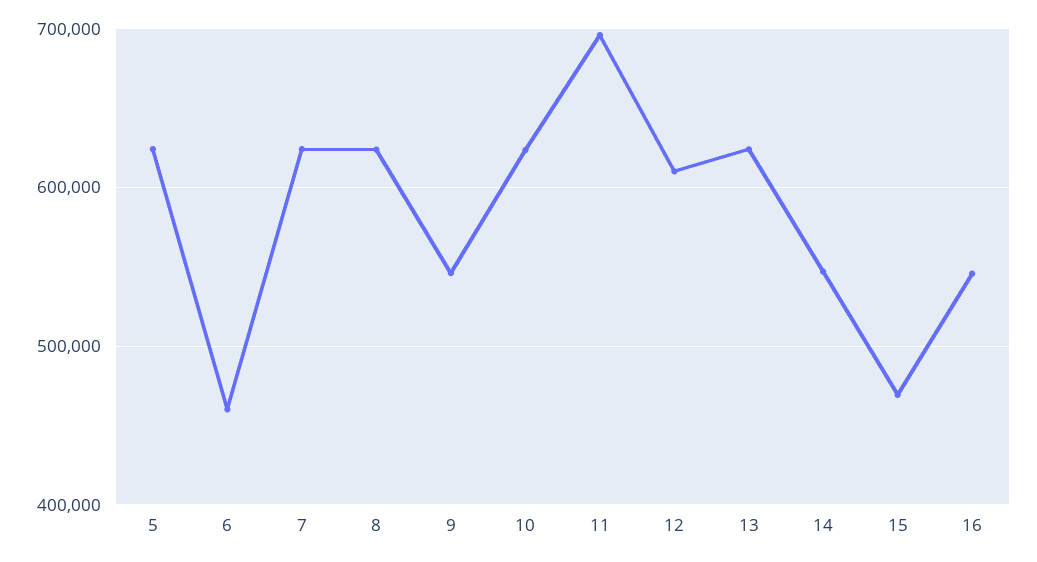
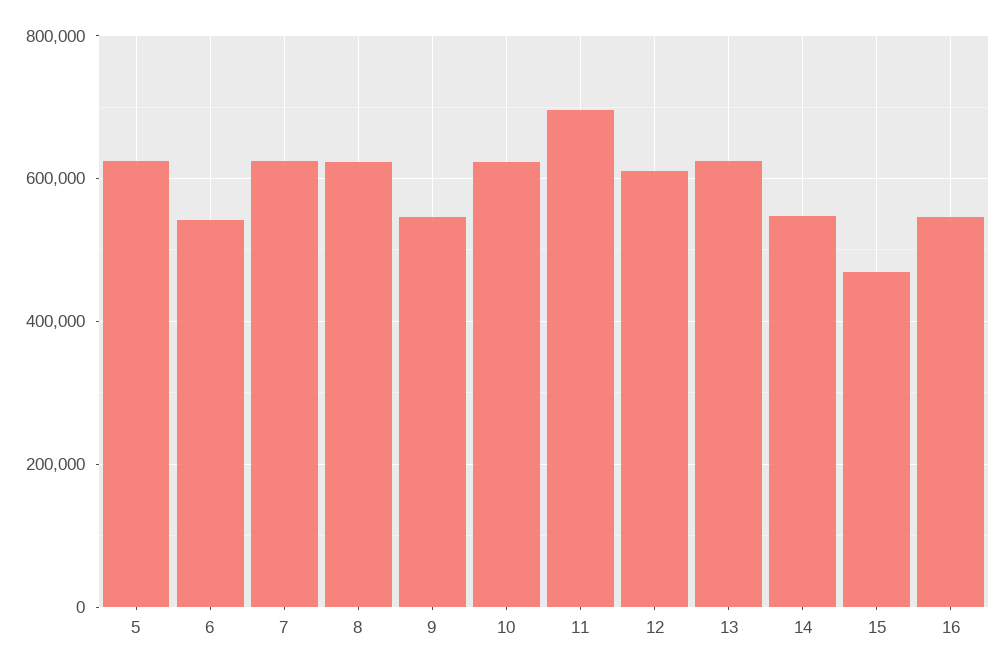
  {
    "5": 620000,
-   "6": 460000,
+   "6": 540000,
    "7": 620000,
    "8": 620000,
    "9": 550000,
    "10": 620000,
    "11": 700000,
    "12": 610000,
    "13": 620000,
    "14": 550000,
    "15": 470000,
    "16": 550000
  }

